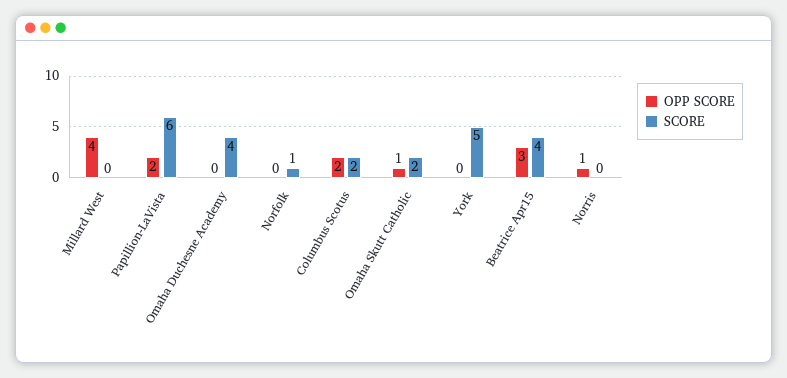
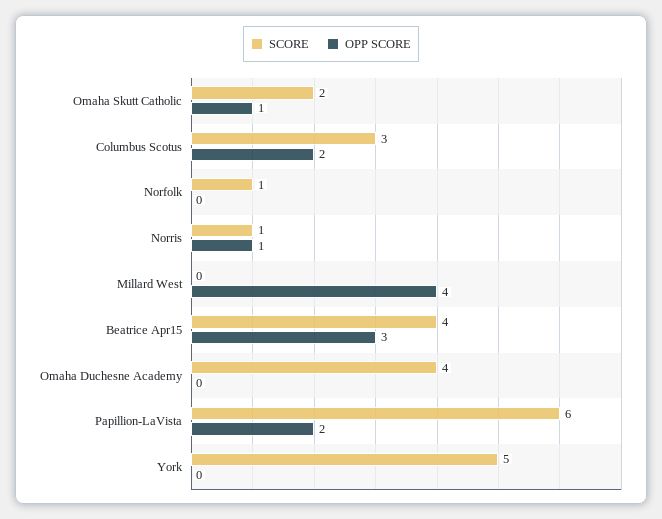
  {
    "OPP SCORE": {
      "Millard West": 4,
      "Papillion-LaVista": 2,
      "Omaha Duchesne Academy": 0,
      "Norfolk": 0,
      "Columbus Scotus": 2,
      "Omaha Skutt Catholic": 1,
      "York": 0,
      "Beatrice Apr15": 3,
      "Norris": 1
    },
    "SCORE": {
      "Millard West": 0,
      "Papillion-LaVista": 6,
      "Omaha Duchesne Academy": 4,
      "Norfolk": 1,
-     "Columbus Scotus": 2,
+     "Columbus Scotus": 3,
      "Omaha Skutt Catholic": 2,
      "York": 5,
      "Beatrice Apr15": 4,
-     "Norris": 0
+     "Norris": 1
    }
  }

